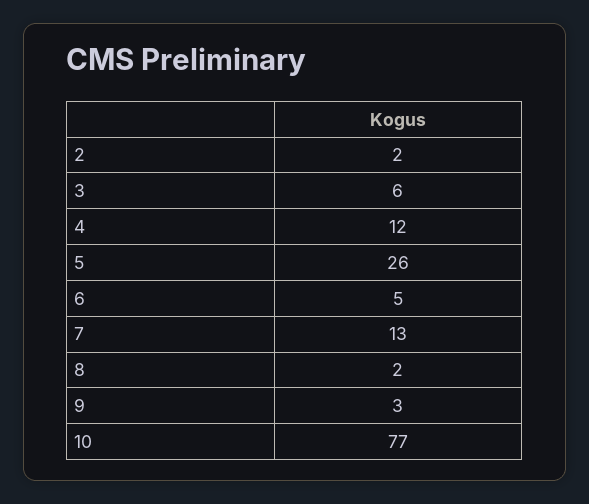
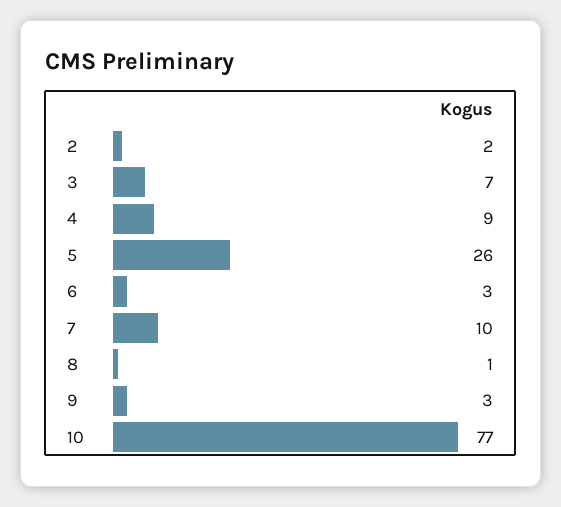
  {
    "2": 2,
-   "3": 6,
+   "3": 7,
-   "4": 12,
+   "4": 9,
    "5": 26,
-   "6": 5,
+   "6": 3,
-   "7": 13,
+   "7": 10,
-   "8": 2,
+   "8": 1,
    "9": 3,
    "10": 77
  }

